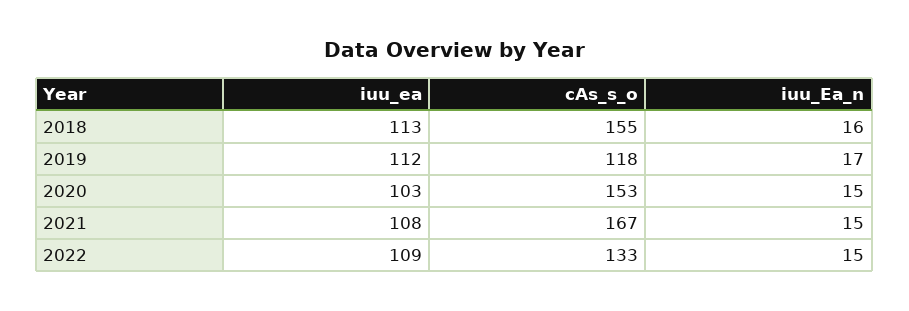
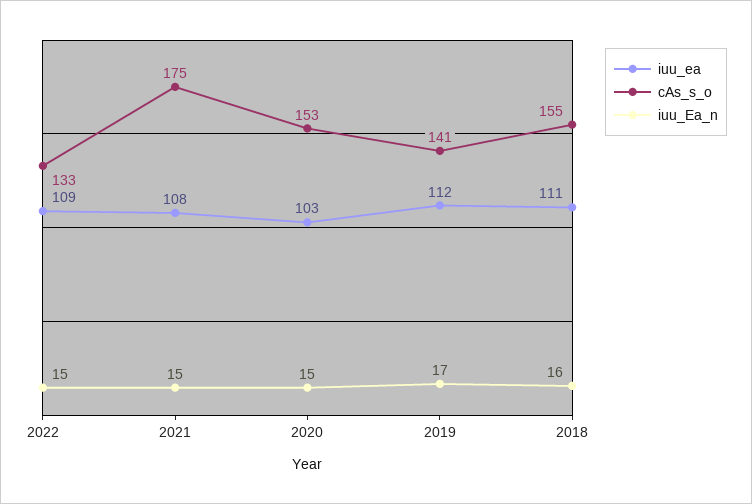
  {
    "iuu_ea": {
-     "2018": 113,
+     "2018": 111,
      "2019": 112,
      "2020": 103,
      "2021": 108,
      "2022": 109
    },
    "cAs_s_o": {
      "2018": 155,
-     "2019": 118,
+     "2019": 141,
      "2020": 153,
-     "2021": 167,
+     "2021": 175,
      "2022": 133
    },
    "iuu_Ea_n": {
      "2018": 16,
      "2019": 17,
      "2020": 15,
      "2021": 15,
      "2022": 15
    }
  }

